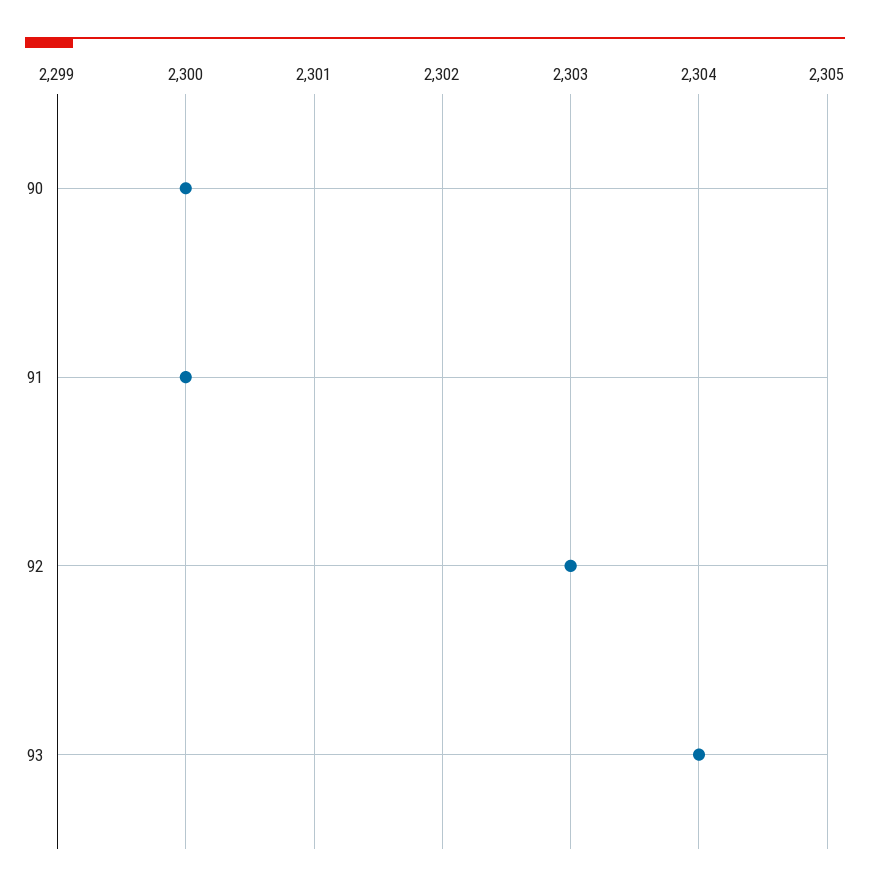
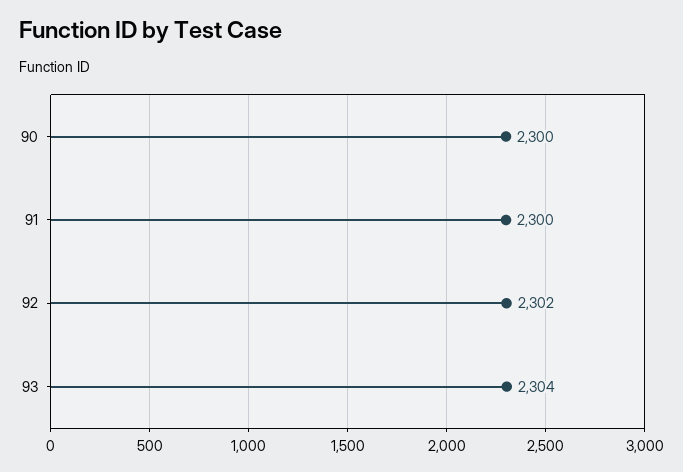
  {
    "90": 2300,
    "91": 2300,
-   "92": 2303,
+   "92": 2302,
    "93": 2304
  }

